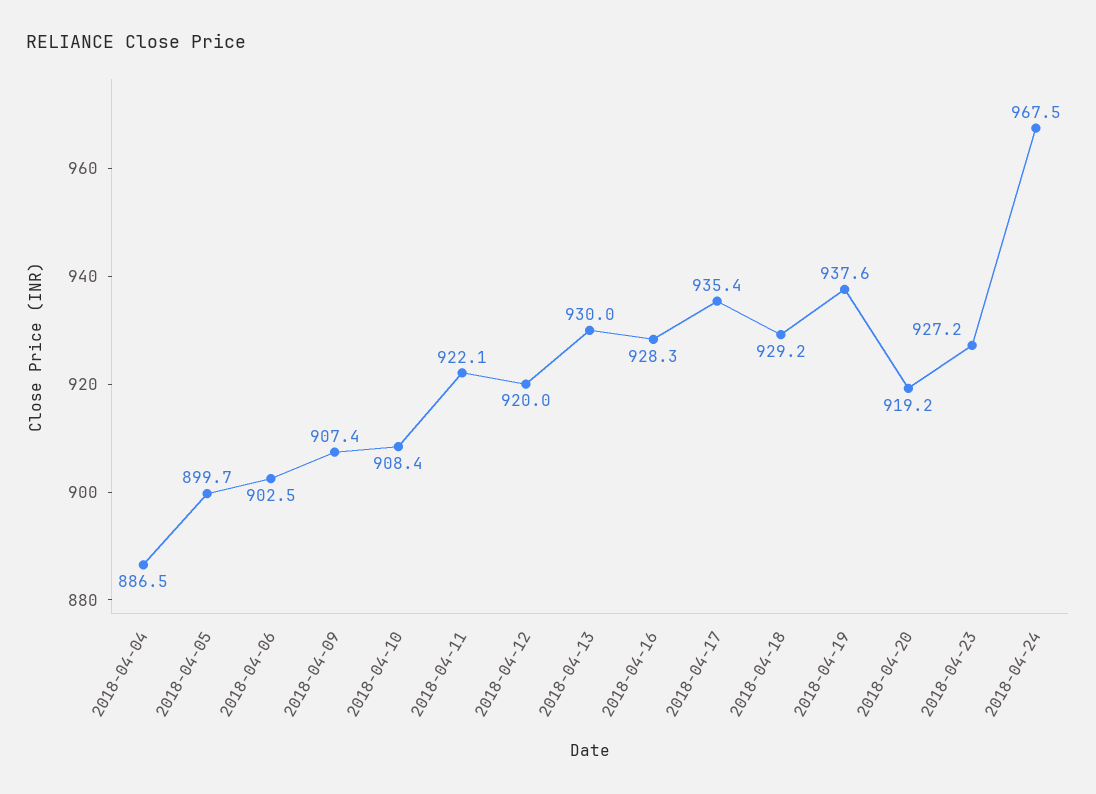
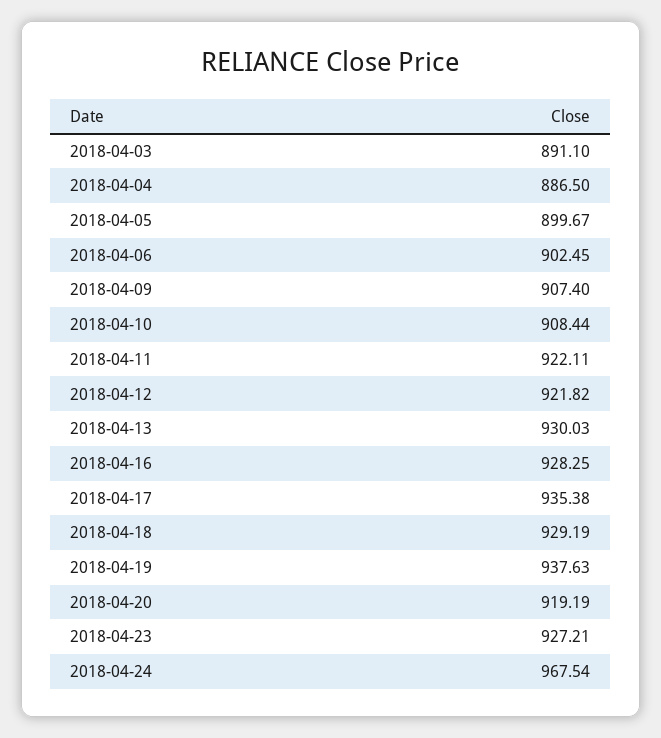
  {
    "2018-04-04": 886.5,
    "2018-04-05": 899.67,
    "2018-04-06": 902.45,
    "2018-04-09": 907.4,
    "2018-04-10": 908.44,
    "2018-04-11": 922.11,
-   "2018-04-12": 920,
+   "2018-04-12": 921.82,
    "2018-04-13": 930.03,
    "2018-04-16": 928.25,
    "2018-04-17": 935.38,
    "2018-04-18": 929.19,
    "2018-04-19": 937.63,
    "2018-04-20": 919.19,
    "2018-04-23": 927.21,
-   "2018-04-24": 967.54
+   "2018-04-24": 967.54,
+   "2018-04-03": 891.1
  }

